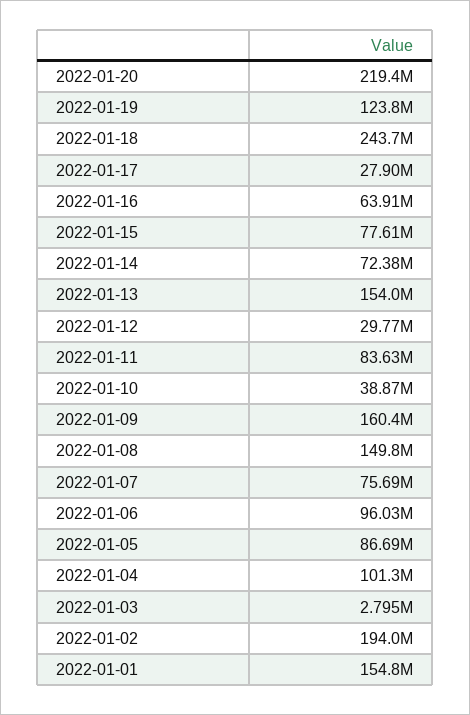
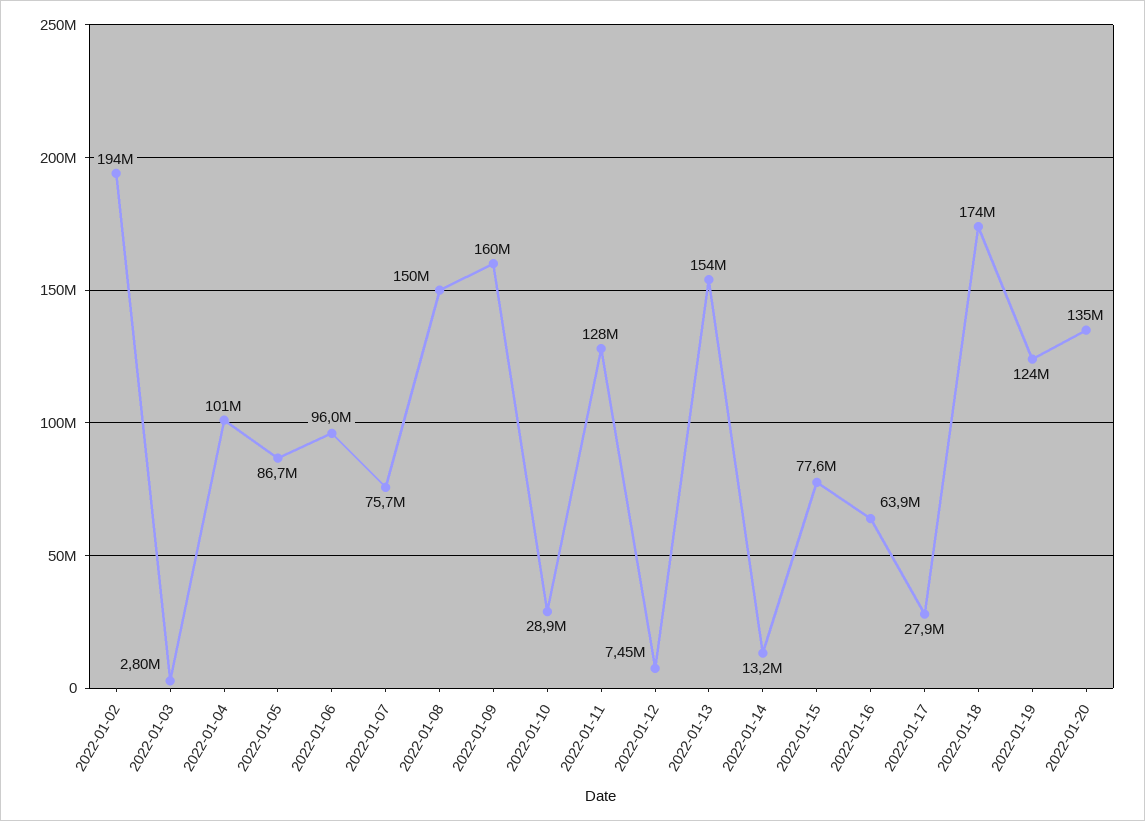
  {
-   "2022-01-20": 219400000,
+   "2022-01-20": 135000000,
    "2022-01-19": 123800000,
-   "2022-01-18": 243700000,
+   "2022-01-18": 174000000,
    "2022-01-17": 27900000,
    "2022-01-16": 63910000,
    "2022-01-15": 77610000,
-   "2022-01-14": 72380000,
+   "2022-01-14": 13200000,
    "2022-01-13": 154000000,
-   "2022-01-12": 29770000,
+   "2022-01-12": 7450000,
-   "2022-01-11": 83630000,
+   "2022-01-11": 128000000,
-   "2022-01-10": 38870000,
+   "2022-01-10": 28900000,
    "2022-01-09": 160400000,
    "2022-01-08": 149800000,
    "2022-01-07": 75690000,
    "2022-01-06": 96030000,
    "2022-01-05": 86690000,
    "2022-01-04": 101300000,
    "2022-01-03": 2795000,
-   "2022-01-02": 194000000,
+   "2022-01-02": 194000000
-   "2022-01-01": 154800000
  }

